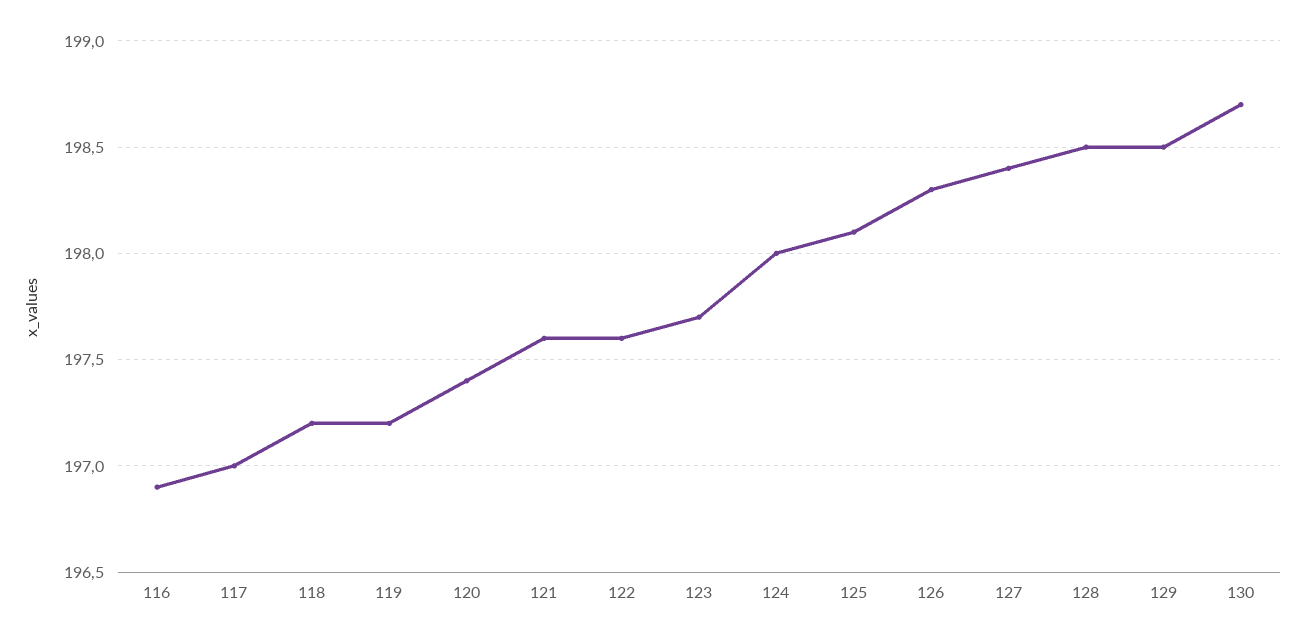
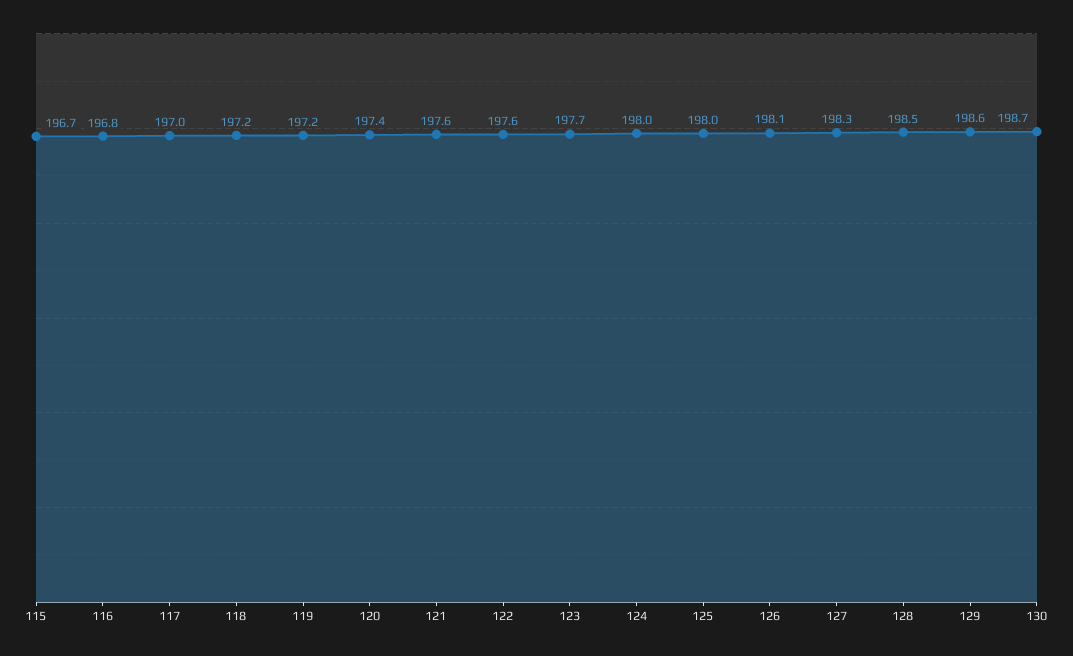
  {
-   "116": 196.9,
+   "116": 196.8,
    "117": 197,
    "118": 197.2,
    "119": 197.2,
    "120": 197.4,
    "121": 197.6,
    "122": 197.6,
    "123": 197.7,
    "124": 198,
-   "125": 198.1,
+   "125": 198,
-   "126": 198.3,
+   "126": 198.1,
-   "127": 198.4,
+   "127": 198.3,
    "128": 198.5,
-   "129": 198.5,
+   "129": 198.6,
-   "130": 198.7
+   "130": 198.7,
+   "115": 196.7
  }

